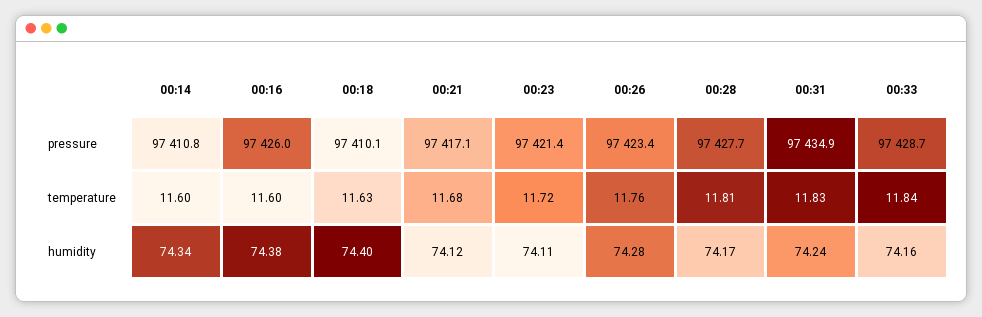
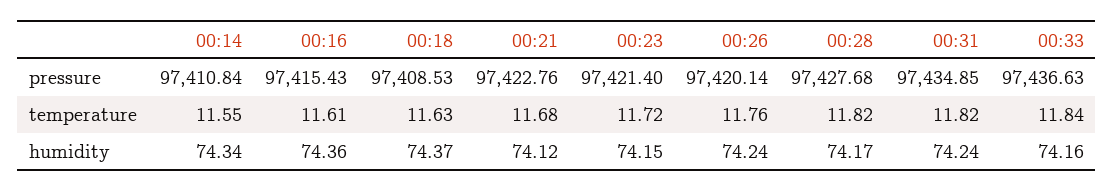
  {
    "00:14": {
      "pressure": 97410.84,
-     "temperature": 11.6,
+     "temperature": 11.55,
      "humidity": 74.34
    },
    "00:16": {
-     "pressure": 97426,
+     "pressure": 97415.43,
-     "temperature": 11.6,
+     "temperature": 11.61,
-     "humidity": 74.38
+     "humidity": 74.36
    },
    "00:18": {
-     "pressure": 97410.1,
+     "pressure": 97408.53,
      "temperature": 11.63,
-     "humidity": 74.4
+     "humidity": 74.37
    },
    "00:21": {
-     "pressure": 97417.1,
+     "pressure": 97422.76,
      "temperature": 11.68,
      "humidity": 74.12
    },
    "00:23": {
      "pressure": 97421.4,
      "temperature": 11.72,
-     "humidity": 74.11
+     "humidity": 74.15
    },
    "00:26": {
-     "pressure": 97423.4,
+     "pressure": 97420.14,
      "temperature": 11.76,
-     "humidity": 74.28
+     "humidity": 74.24
    },
    "00:28": {
      "pressure": 97427.68,
-     "temperature": 11.81,
+     "temperature": 11.82,
      "humidity": 74.17
    },
    "00:31": {
      "pressure": 97434.85,
-     "temperature": 11.83,
+     "temperature": 11.82,
      "humidity": 74.24
    },
    "00:33": {
-     "pressure": 97428.7,
+     "pressure": 97436.63,
      "temperature": 11.84,
      "humidity": 74.16
    }
  }

